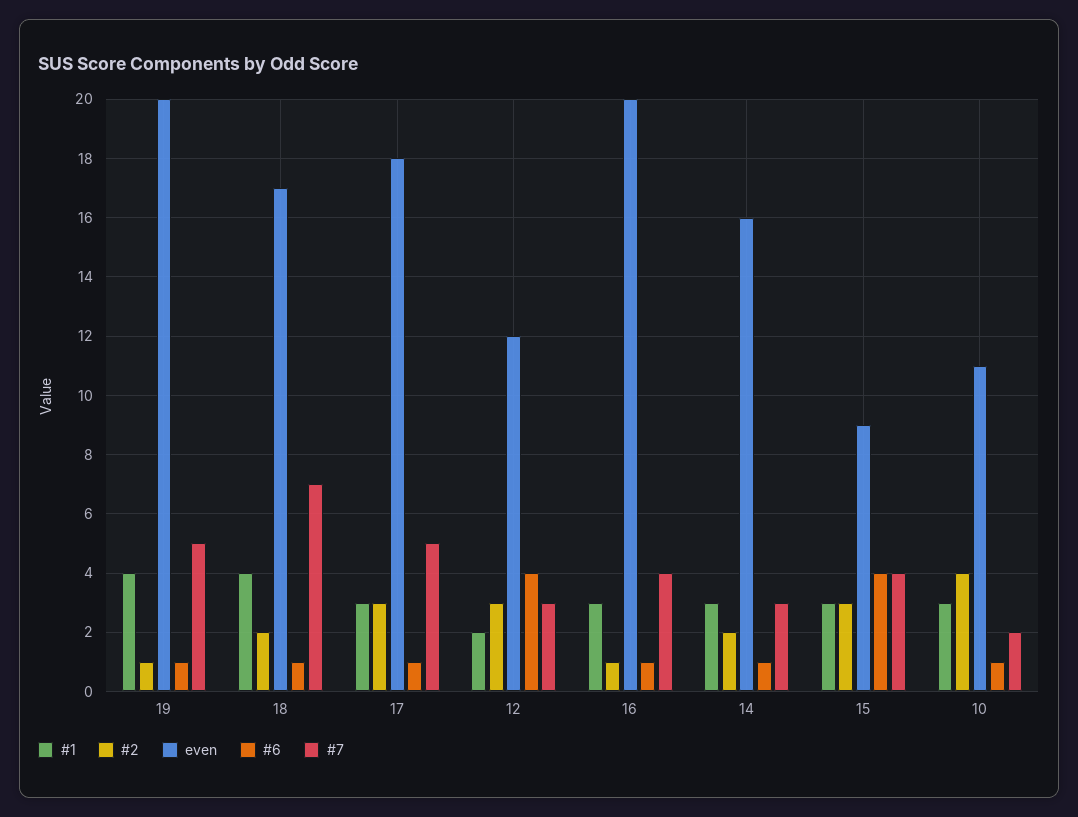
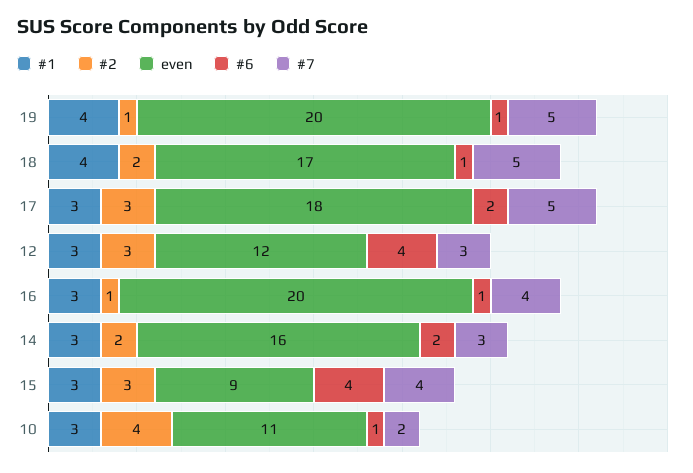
  {
    "#1": {
      "19": 4,
      "18": 4,
      "17": 3,
-     "12": 2,
+     "12": 3,
      "16": 3,
      "14": 3,
      "15": 3,
      "10": 3
    },
    "#2": {
      "19": 1,
      "18": 2,
      "17": 3,
      "12": 3,
      "16": 1,
      "14": 2,
      "15": 3,
      "10": 4
    },
    "even": {
      "19": 20,
      "18": 17,
      "17": 18,
      "12": 12,
      "16": 20,
      "14": 16,
      "15": 9,
      "10": 11
    },
    "#6": {
      "19": 1,
      "18": 1,
-     "17": 1,
+     "17": 2,
      "12": 4,
      "16": 1,
-     "14": 1,
+     "14": 2,
      "15": 4,
      "10": 1
    },
    "#7": {
      "19": 5,
-     "18": 7,
+     "18": 5,
      "17": 5,
      "12": 3,
      "16": 4,
      "14": 3,
      "15": 4,
      "10": 2
    }
  }

